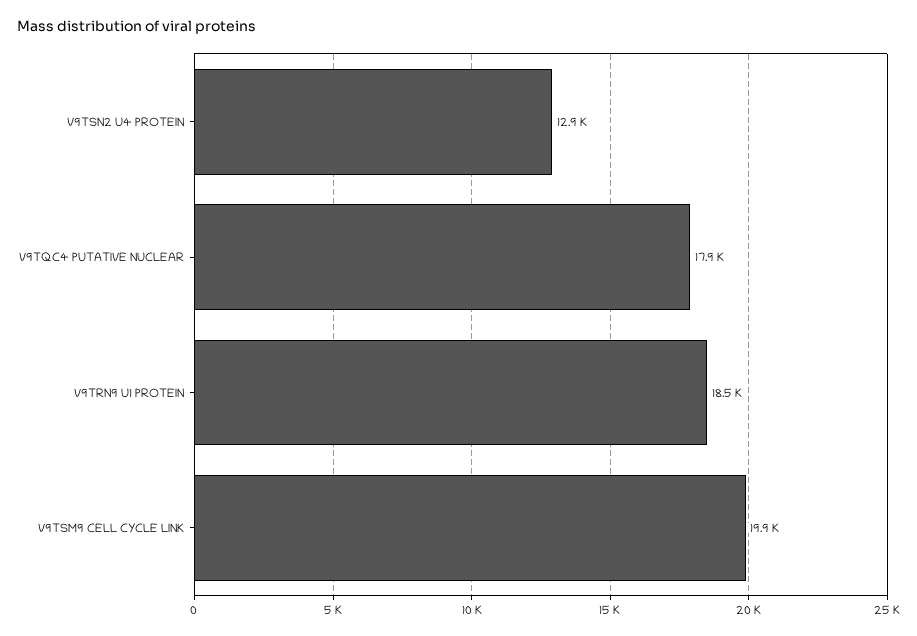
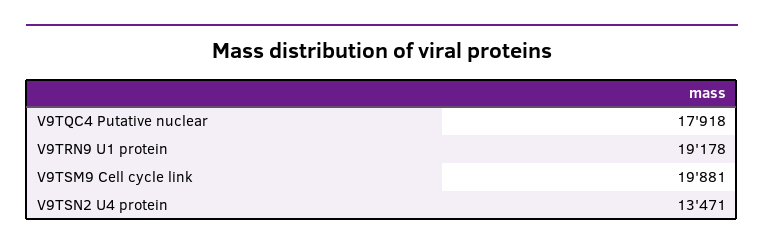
  {
-   "V9TSN2 U4 PROTEIN": 12900,
+   "V9TSN2 U4 PROTEIN": 13471,
    "V9TQC4 PUTATIVE NUCLEAR": 17918,
-   "V9TRN9 U1 PROTEIN": 18500,
+   "V9TRN9 U1 PROTEIN": 19178,
    "V9TSM9 CELL CYCLE LINK": 19881
  }

